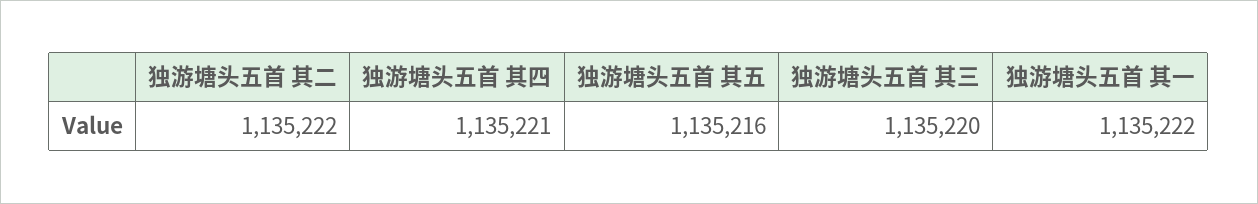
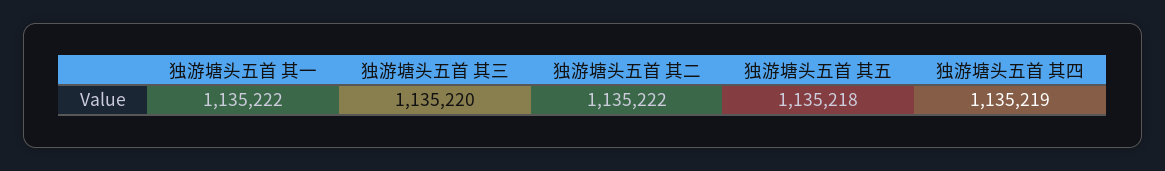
  {
    "独游塘头五首 其二": 1135222,
-   "独游塘头五首 其四": 1135221,
+   "独游塘头五首 其四": 1135219,
-   "独游塘头五首 其五": 1135216,
+   "独游塘头五首 其五": 1135218,
    "独游塘头五首 其三": 1135220,
    "独游塘头五首 其一": 1135222
  }

